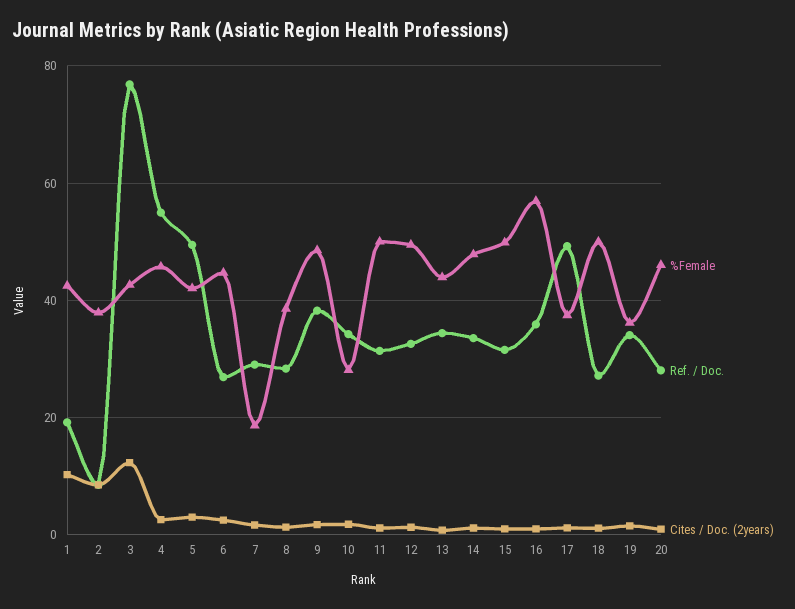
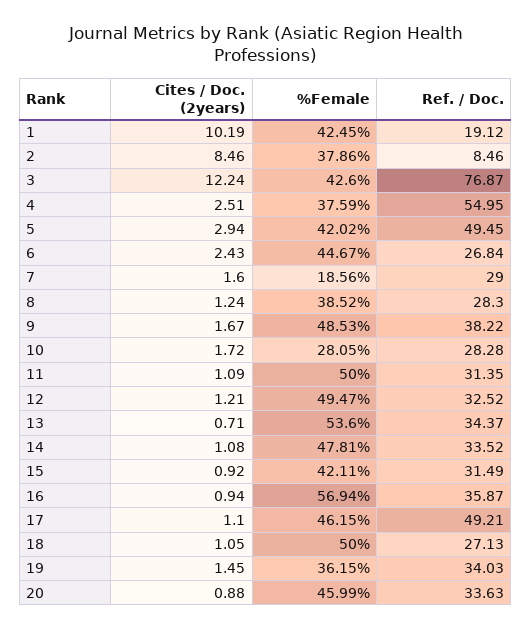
  {
    "%Female": {
      "1": 42.45,
      "2": 37.86,
      "3": 42.6,
-     "4": 46,
+     "4": 37.59,
      "5": 42.02,
      "6": 44.67,
      "7": 18.56,
      "8": 38.52,
      "9": 48.53,
      "10": 28.05,
      "11": 50,
      "12": 49.47,
-     "13": 44,
+     "13": 53.6,
      "14": 47.81,
-     "15": 50,
+     "15": 42.11,
      "16": 56.94,
-     "17": 38,
+     "17": 46.15,
      "18": 50,
      "19": 36.15,
      "20": 45.99
    },
    "Ref. / Doc.": {
      "1": 19.12,
      "2": 8.46,
      "3": 76.87,
      "4": 54.95,
      "5": 49.45,
      "6": 26.84,
      "7": 29,
      "8": 28.3,
      "9": 38.22,
-     "10": 34,
+     "10": 28.28,
      "11": 31.35,
      "12": 32.52,
      "13": 34.37,
      "14": 33.52,
      "15": 31.49,
      "16": 35.87,
      "17": 49.21,
      "18": 27.13,
      "19": 34.03,
-     "20": 28
+     "20": 33.63
    },
    "Cites / Doc. (2years)": {
      "1": 10.19,
      "2": 8.46,
      "3": 12.24,
      "4": 2.51,
      "5": 2.94,
      "6": 2.43,
      "7": 1.6,
      "8": 1.24,
      "9": 1.67,
      "10": 1.72,
      "11": 1.09,
      "12": 1.21,
      "13": 0.71,
      "14": 1.08,
      "15": 0.92,
      "16": 0.94,
      "17": 1.1,
      "18": 1.05,
      "19": 1.45,
      "20": 0.88
    }
  }

